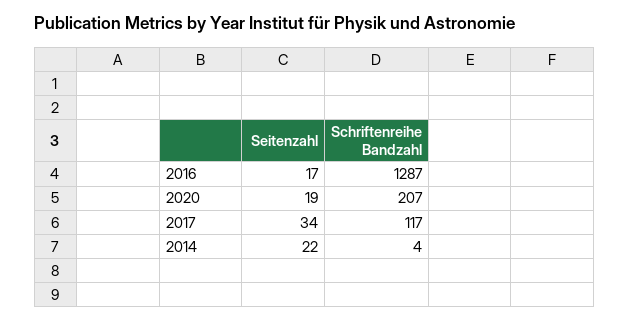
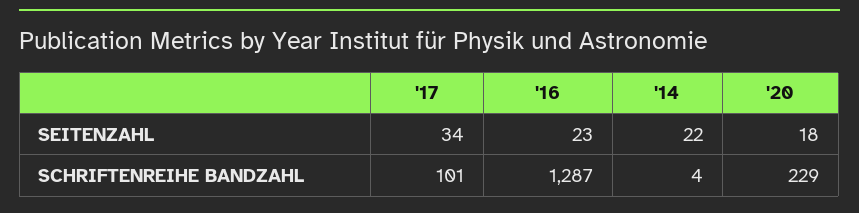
  {
    "Seitenzahl": {
-     "2016": 17,
+     "2016": 23,
-     "2020": 19,
+     "2020": 18,
      "2017": 34,
      "2014": 22
    },
    "Schriftenreihe Bandzahl": {
      "2016": 1287,
-     "2020": 207,
+     "2020": 229,
-     "2017": 117,
+     "2017": 101,
      "2014": 4
    }
  }

